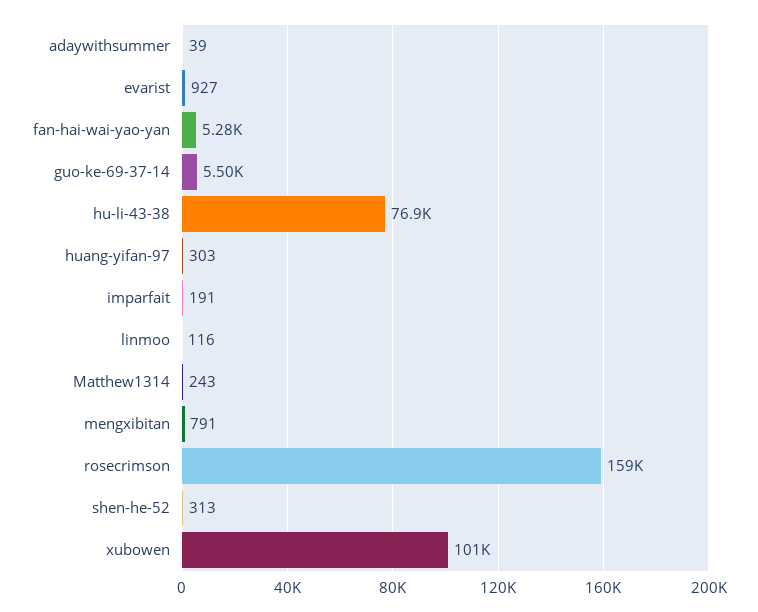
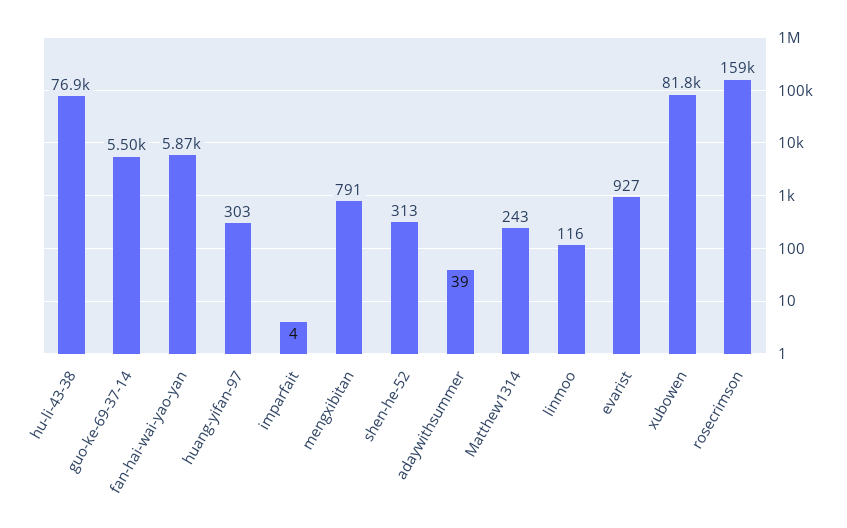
  {
    "adaywithsummer": 39,
    "evarist": 927,
-   "fan-hai-wai-yao-yan": 5280,
+   "fan-hai-wai-yao-yan": 5870,
    "guo-ke-69-37-14": 5500,
    "hu-li-43-38": 76900,
    "huang-yifan-97": 303,
-   "imparfait": 191,
+   "imparfait": 4,
    "linmoo": 116,
    "Matthew1314": 243,
    "mengxibitan": 791,
    "rosecrimson": 159000,
    "shen-he-52": 313,
-   "xubowen": 101000
+   "xubowen": 81800
  }

